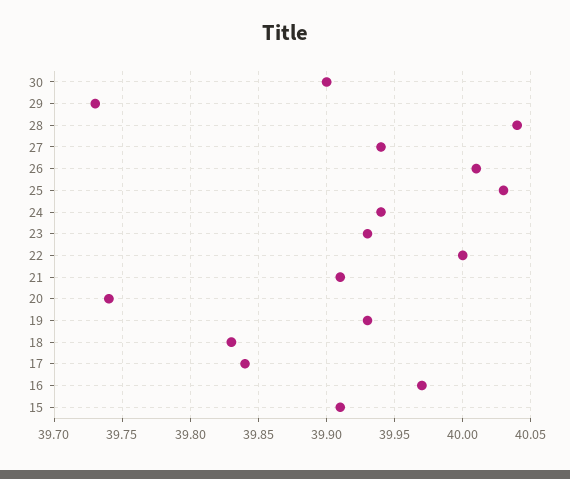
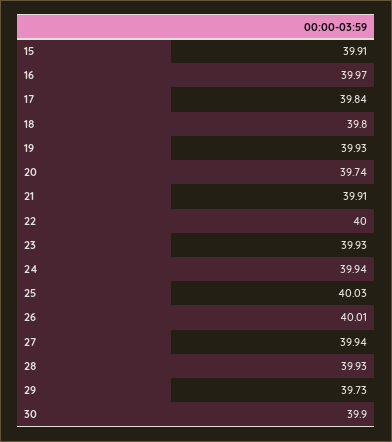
  {
    "30": 39.9,
    "29": 39.73,
-   "28": 40.04,
+   "28": 39.93,
    "27": 39.94,
    "26": 40.01,
    "25": 40.03,
    "24": 39.94,
    "23": 39.93,
    "22": 40,
    "21": 39.91,
    "20": 39.74,
    "19": 39.93,
-   "18": 39.83,
+   "18": 39.8,
    "17": 39.84,
    "16": 39.97,
    "15": 39.91
  }

